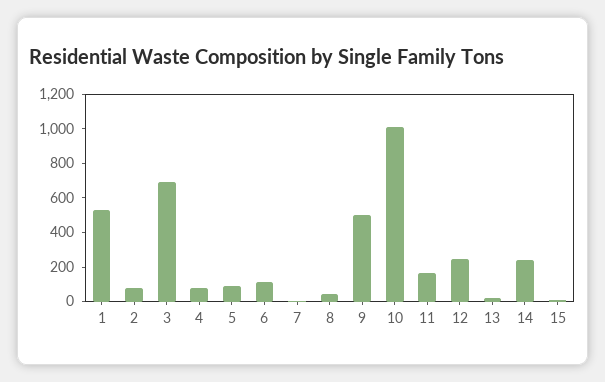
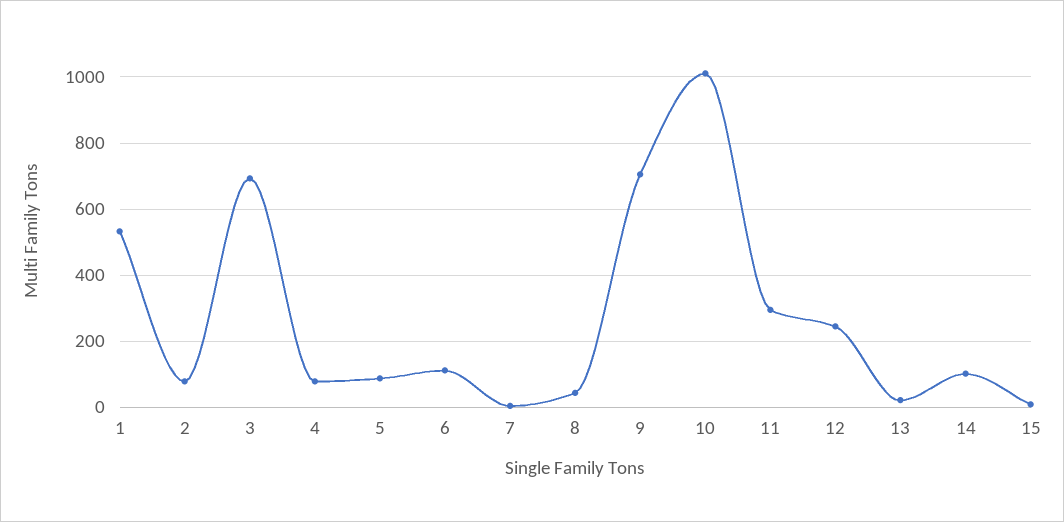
  {
    "1": 540,
    "2": 80,
    "3": 700,
    "4": 80,
    "5": 80,
    "6": 120,
    "7": 0,
    "8": 40,
-   "9": 500,
+   "9": 700,
    "10": 1020,
-   "11": 150,
+   "11": 300,
    "12": 240,
    "13": 20,
-   "14": 250,
+   "14": 100,
    "15": 0
  }

